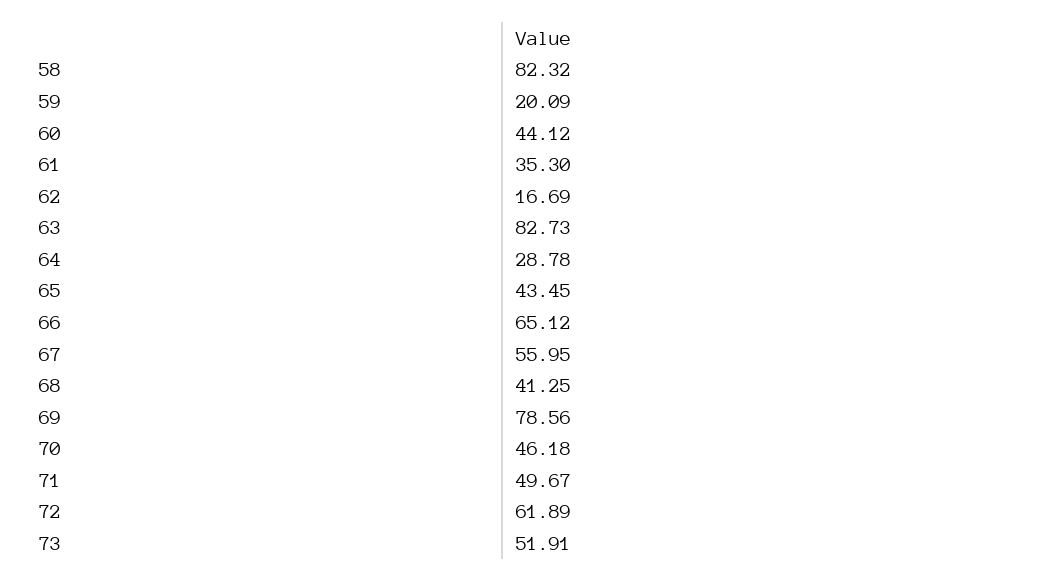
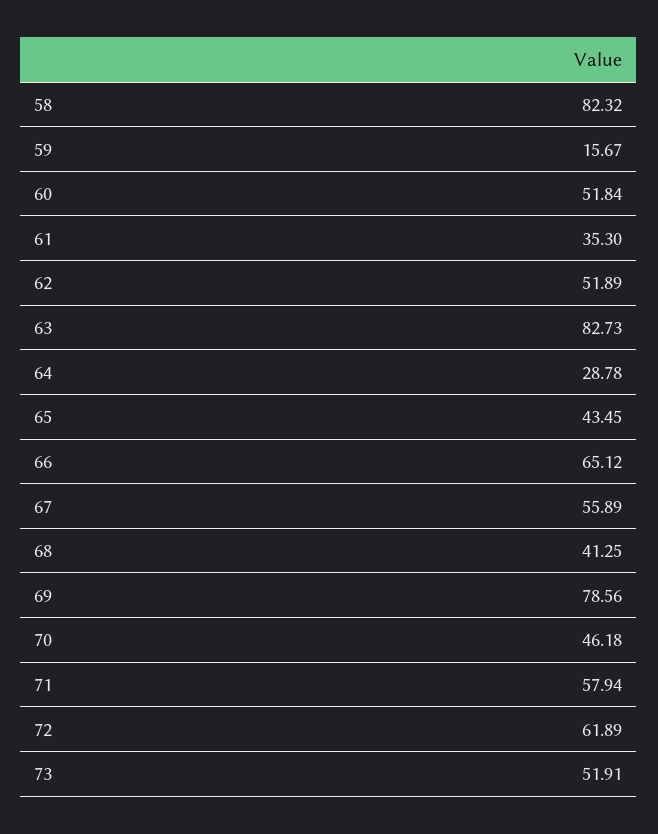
  {
    "58": 82.32,
-   "59": 20.09,
+   "59": 15.67,
-   "60": 44.12,
+   "60": 51.84,
    "61": 35.3,
-   "62": 16.69,
+   "62": 51.89,
    "63": 82.73,
    "64": 28.78,
    "65": 43.45,
    "66": 65.12,
-   "67": 55.95,
+   "67": 55.89,
    "68": 41.25,
    "69": 78.56,
    "70": 46.18,
-   "71": 49.67,
+   "71": 57.94,
    "72": 61.89,
    "73": 51.91
  }

